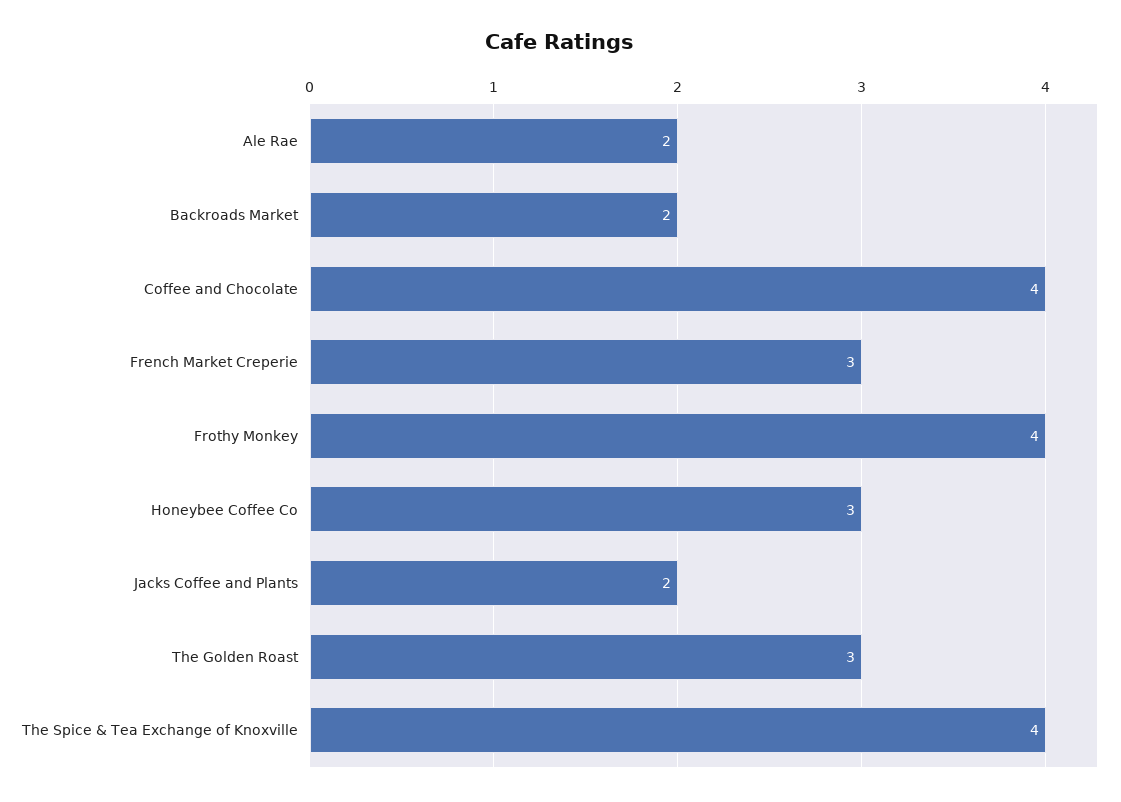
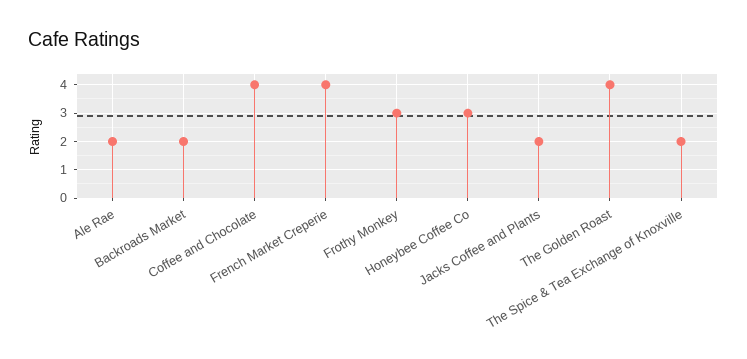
  {
    "Ale Rae": 2,
    "Backroads Market": 2,
    "Coffee and Chocolate": 4,
-   "French Market Creperie": 3,
+   "French Market Creperie": 4,
-   "Frothy Monkey": 4,
+   "Frothy Monkey": 3,
    "Honeybee Coffee Co": 3,
    "Jacks Coffee and Plants": 2,
-   "The Golden Roast": 3,
+   "The Golden Roast": 4,
-   "The Spice & Tea Exchange of Knoxville": 4
+   "The Spice & Tea Exchange of Knoxville": 2
  }

